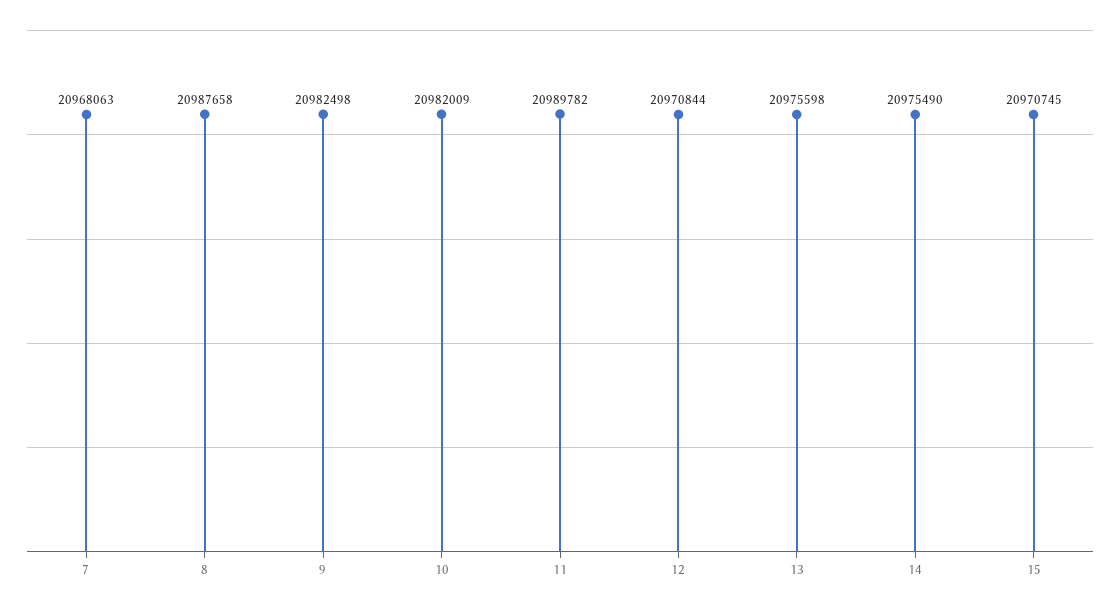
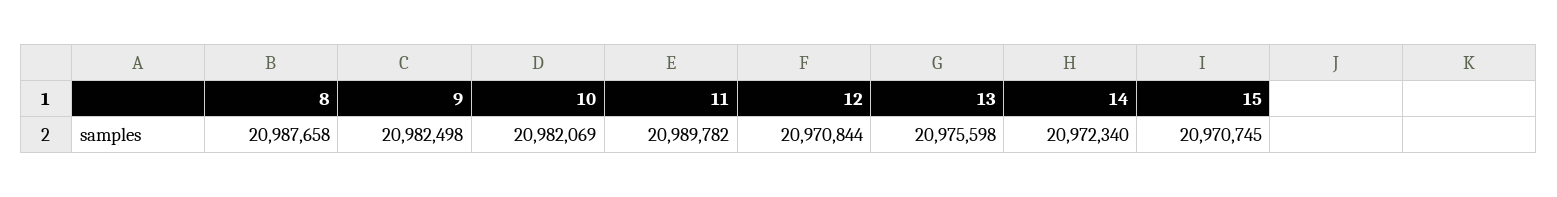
  {
-   "7": 20968063,
    "8": 20987658,
    "9": 20982498,
-   "10": 20982009,
+   "10": 20982069,
    "11": 20989782,
    "12": 20970844,
    "13": 20975598,
-   "14": 20975490,
+   "14": 20972340,
    "15": 20970745
  }

